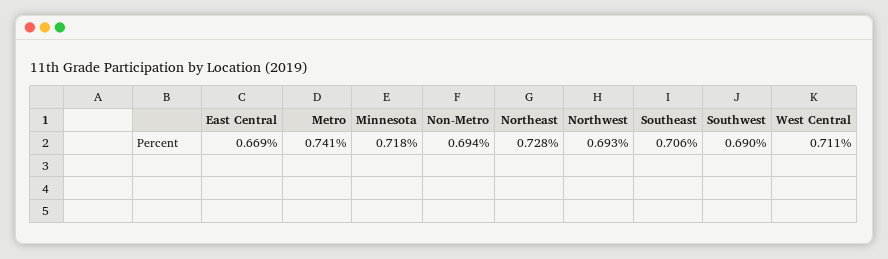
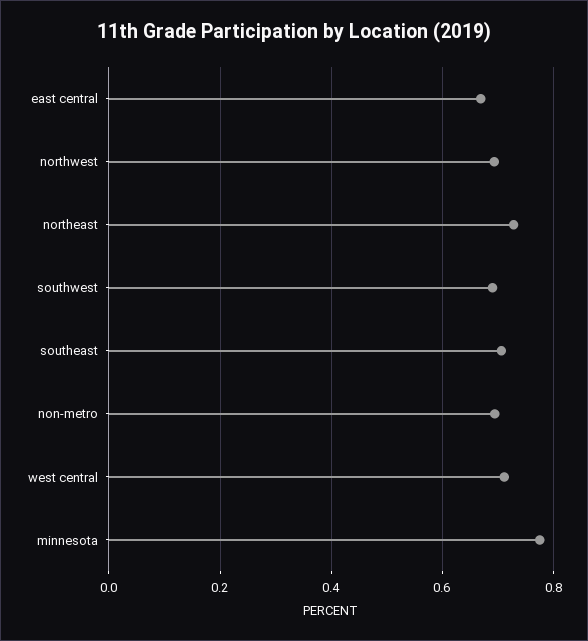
  {
    "East Central": 0.669,
-   "Metro": 0.741,
-   "Minnesota": 0.718,
+   "Minnesota": 0.78,
    "Non-Metro": 0.694,
    "Northeast": 0.728,
    "Northwest": 0.693,
    "Southeast": 0.706,
    "Southwest": 0.69,
    "West Central": 0.711
  }

